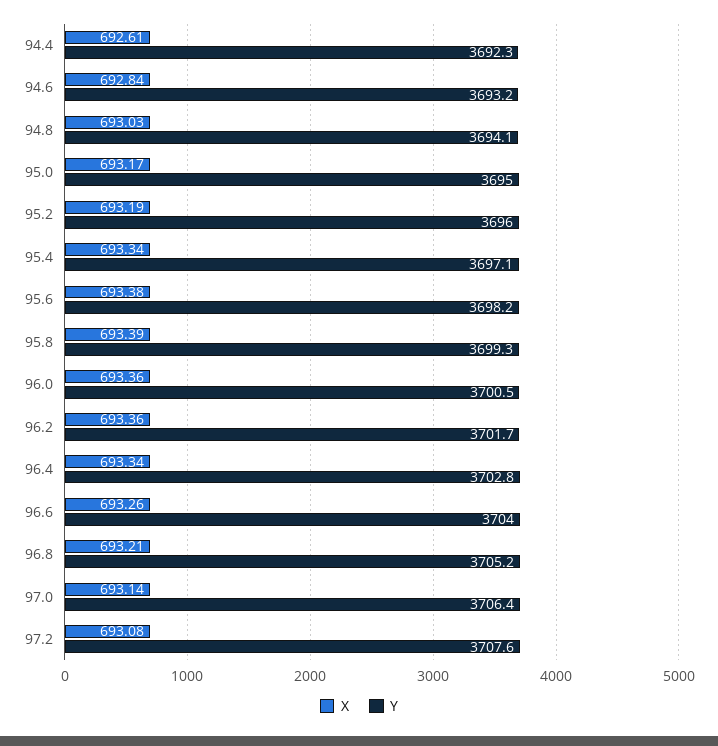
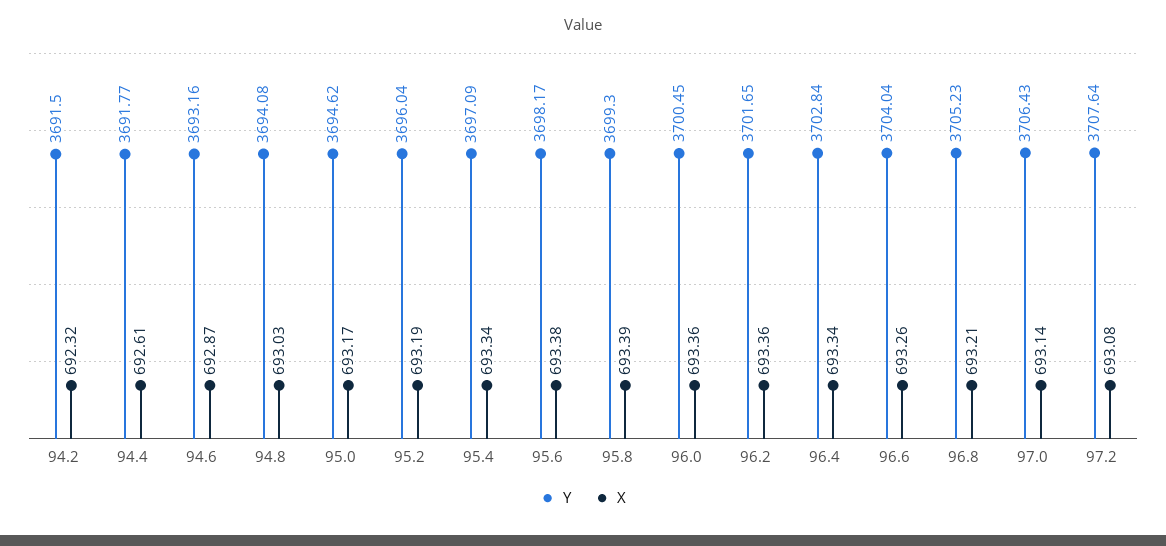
  {
    "X": {
      "94.4": 692.61,
-     "94.6": 692.84,
+     "94.6": 692.87,
      "94.8": 693.03,
      "95.0": 693.17,
      "95.2": 693.19,
      "95.4": 693.34,
      "95.6": 693.38,
      "95.8": 693.39,
      "96.0": 693.36,
      "96.2": 693.36,
      "96.4": 693.34,
      "96.6": 693.26,
      "96.8": 693.21,
      "97.0": 693.14,
-     "97.2": 693.08
+     "97.2": 693.08,
+     "94.2": 692.32
    },
    "Y": {
-     "94.4": 3692.3,
+     "94.4": 3691.77,
      "94.6": 3693.16,
      "94.8": 3694.08,
-     "95.0": 3695,
+     "95.0": 3694.62,
      "95.2": 3696.04,
      "95.4": 3697.09,
      "95.6": 3698.17,
      "95.8": 3699.3,
      "96.0": 3700.45,
      "96.2": 3701.65,
      "96.4": 3702.84,
      "96.6": 3704.04,
      "96.8": 3705.23,
      "97.0": 3706.43,
-     "97.2": 3707.64
+     "97.2": 3707.64,
+     "94.2": 3691.5
    }
  }

